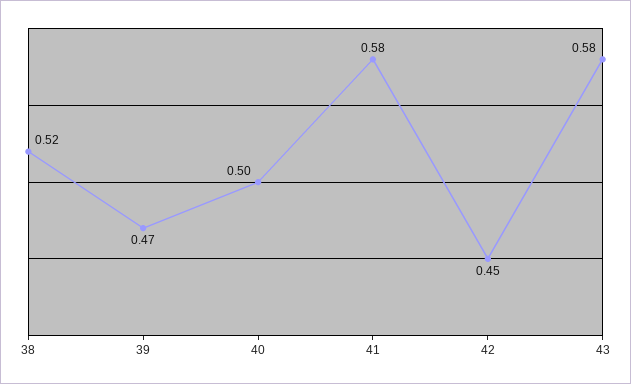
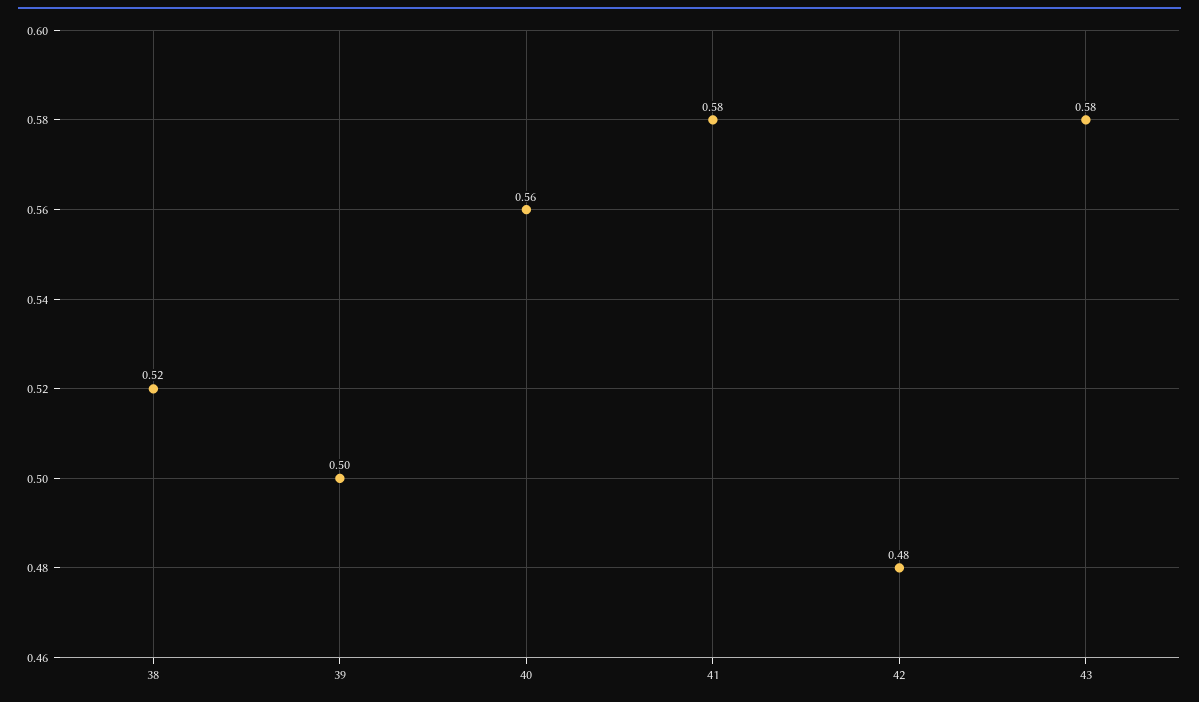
  {
    "38": 0.52,
-   "39": 0.47,
+   "39": 0.5,
-   "40": 0.5,
+   "40": 0.56,
    "41": 0.58,
-   "42": 0.45,
+   "42": 0.48,
    "43": 0.58
  }

